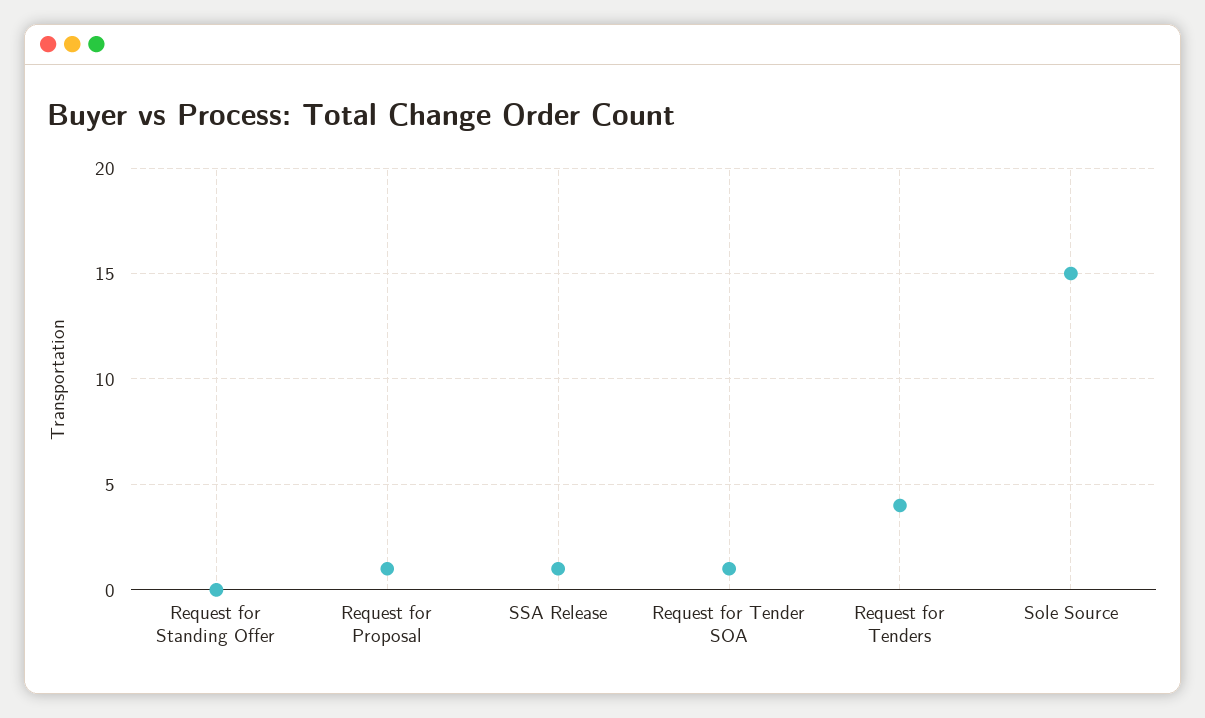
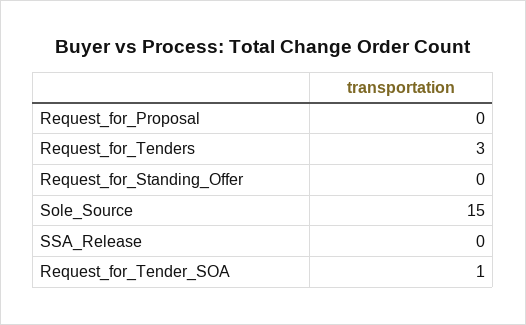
  {
    "Request for Standing Offer": 0,
-   "Request for Proposal": 1,
+   "Request for Proposal": 0,
-   "SSA Release": 1,
+   "SSA Release": 0,
    "Request for Tender SOA": 1,
-   "Request for Tenders": 4,
+   "Request for Tenders": 3,
    "Sole Source": 15
  }

